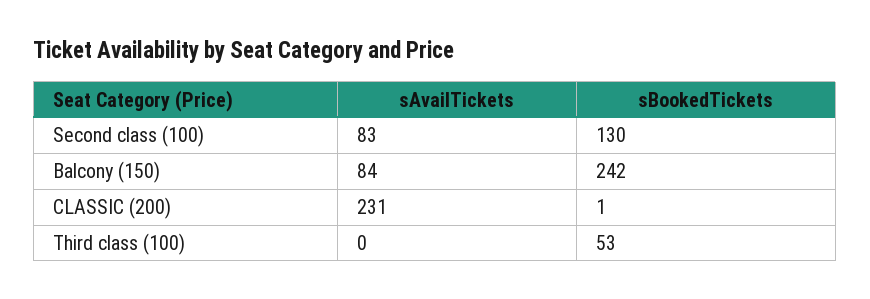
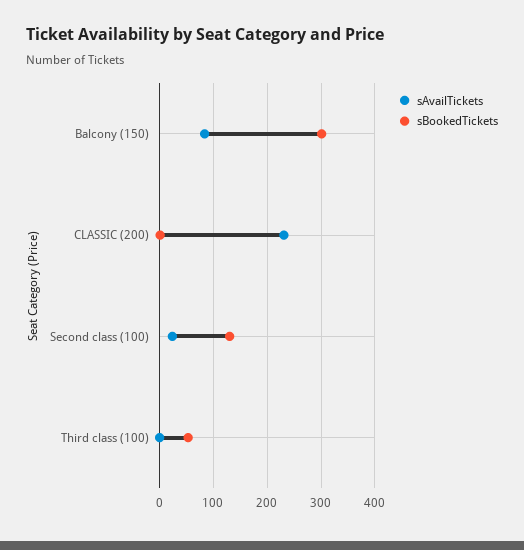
  {
    "sAvailTickets": {
-     "Second class (100)": 83,
+     "Second class (100)": 20,
      "Balcony (150)": 84,
      "CLASSIC (200)": 231,
      "Third class (100)": 0
    },
    "sBookedTickets": {
      "Second class (100)": 130,
-     "Balcony (150)": 242,
+     "Balcony (150)": 300,
      "CLASSIC (200)": 1,
      "Third class (100)": 53
    }
  }

